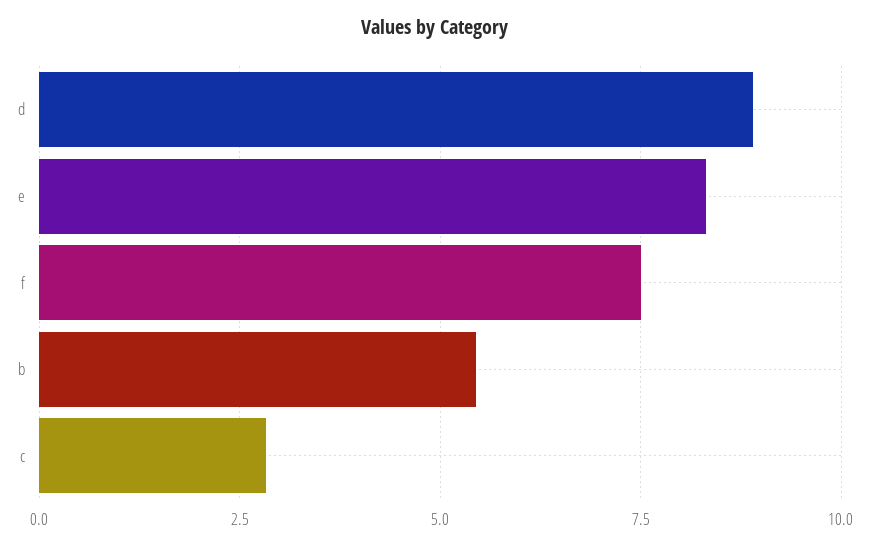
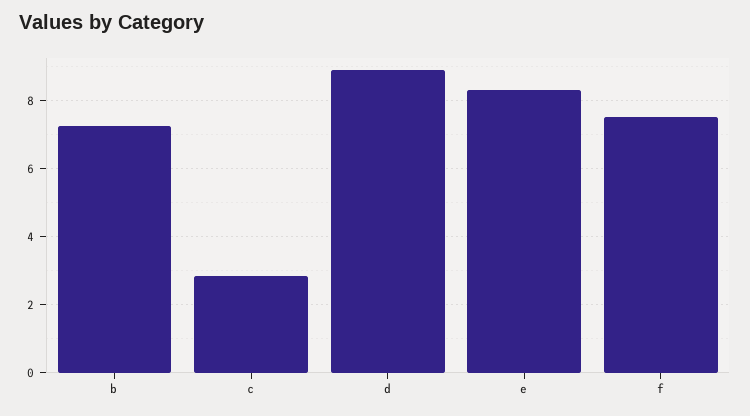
  {
    "d": 8.8,
    "e": 8.4,
    "f": 7.6,
-   "b": 5.5,
+   "b": 7.2,
    "c": 2.8
  }

